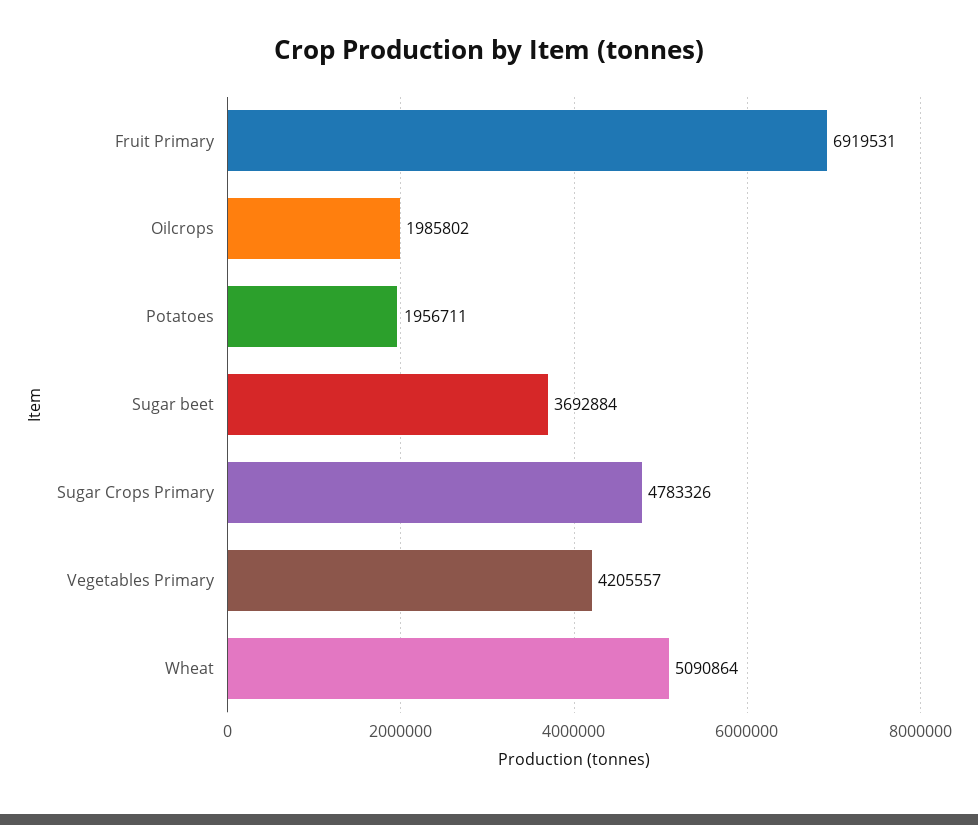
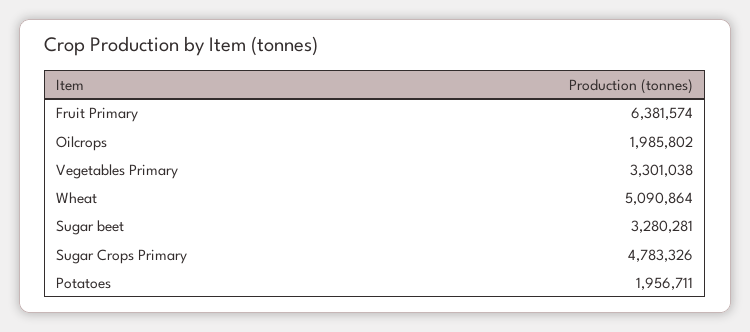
  {
-   "Fruit Primary": 6919531,
+   "Fruit Primary": 6381574,
    "Oilcrops": 1985802,
    "Potatoes": 1956711,
-   "Sugar beet": 3692884,
+   "Sugar beet": 3280281,
    "Sugar Crops Primary": 4783326,
-   "Vegetables Primary": 4205557,
+   "Vegetables Primary": 3301038,
    "Wheat": 5090864
  }

